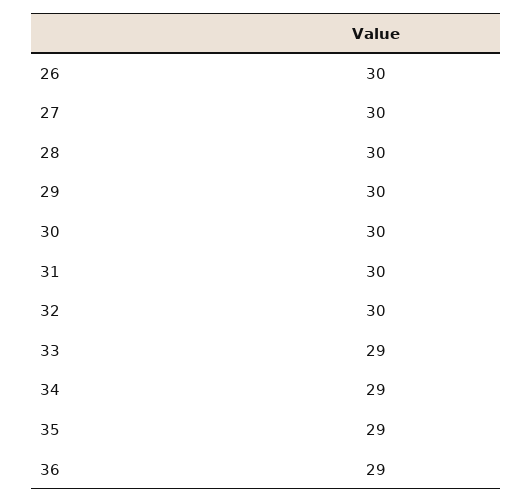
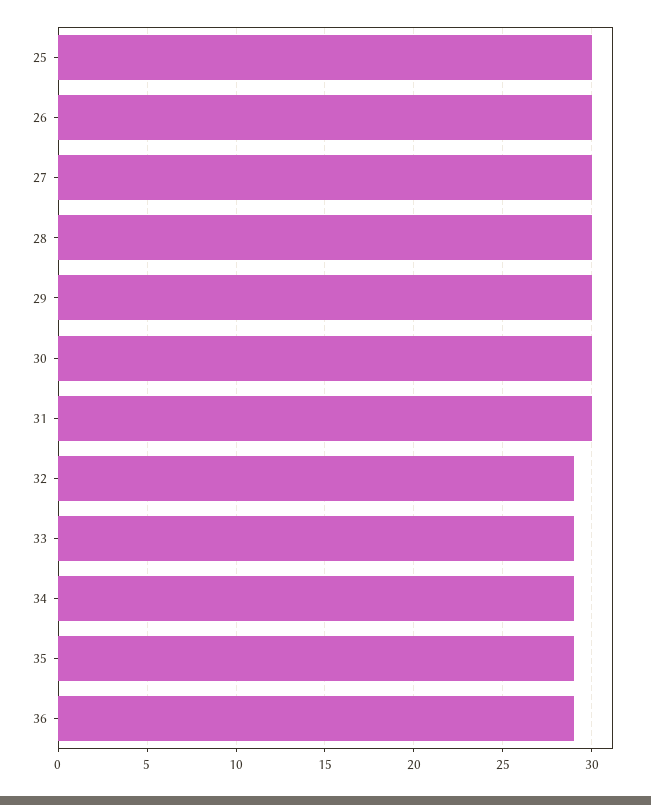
  {
    "26": 30,
    "27": 30,
    "28": 30,
    "29": 30,
    "30": 30,
    "31": 30,
-   "32": 30,
+   "32": 29,
    "33": 29,
    "34": 29,
    "35": 29,
-   "36": 29
+   "36": 29,
+   "25": 30
  }

